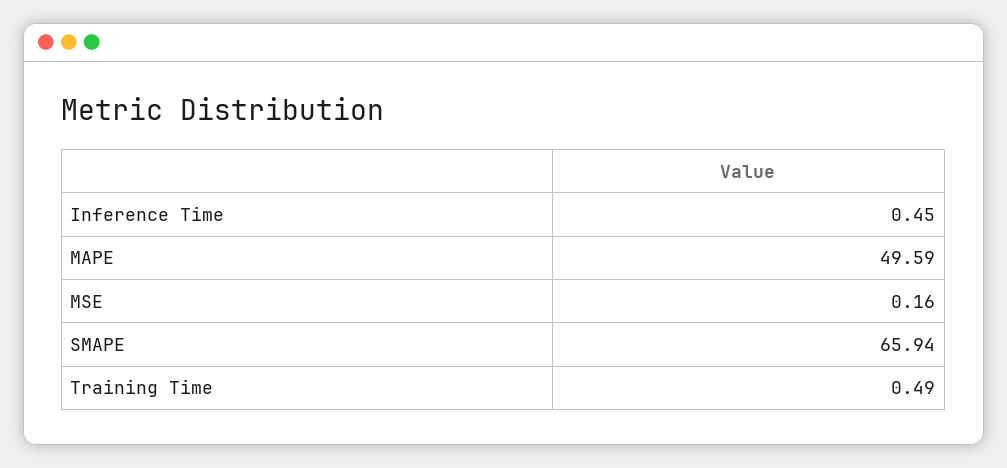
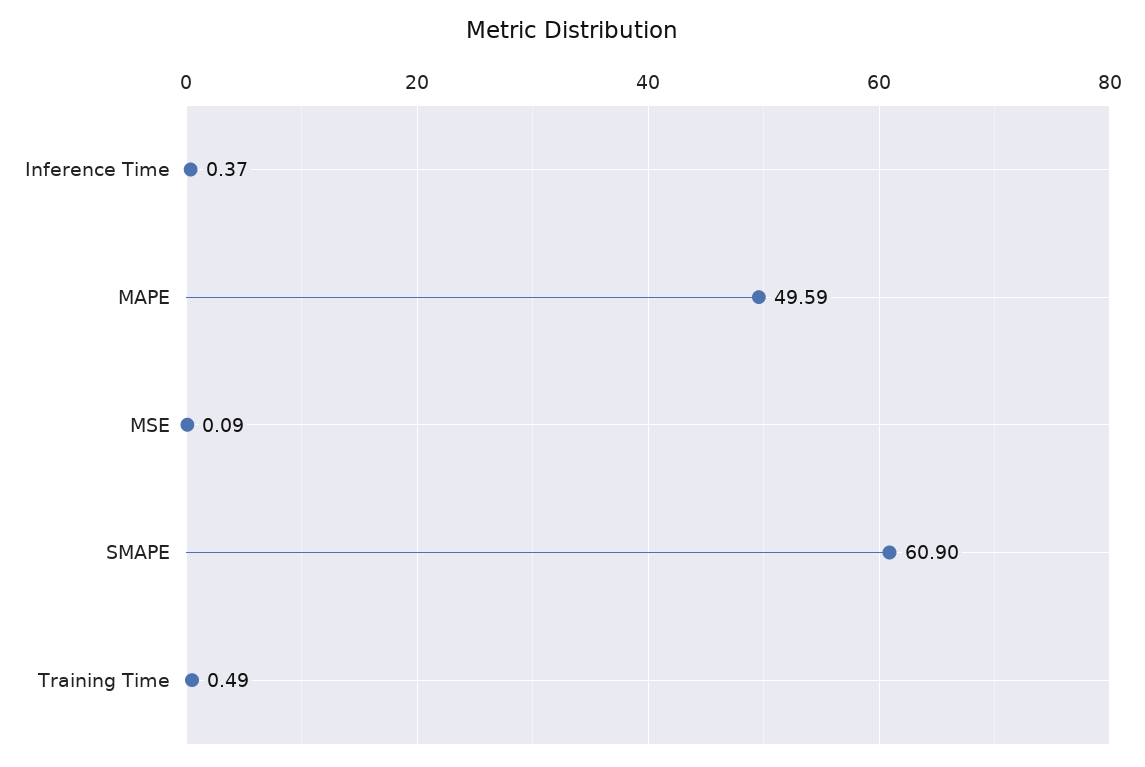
  {
-   "Inference Time": 0.45,
+   "Inference Time": 0.37,
    "MAPE": 49.59,
-   "MSE": 0.16,
+   "MSE": 0.09,
-   "SMAPE": 65.94,
+   "SMAPE": 60.9,
    "Training Time": 0.49
  }

